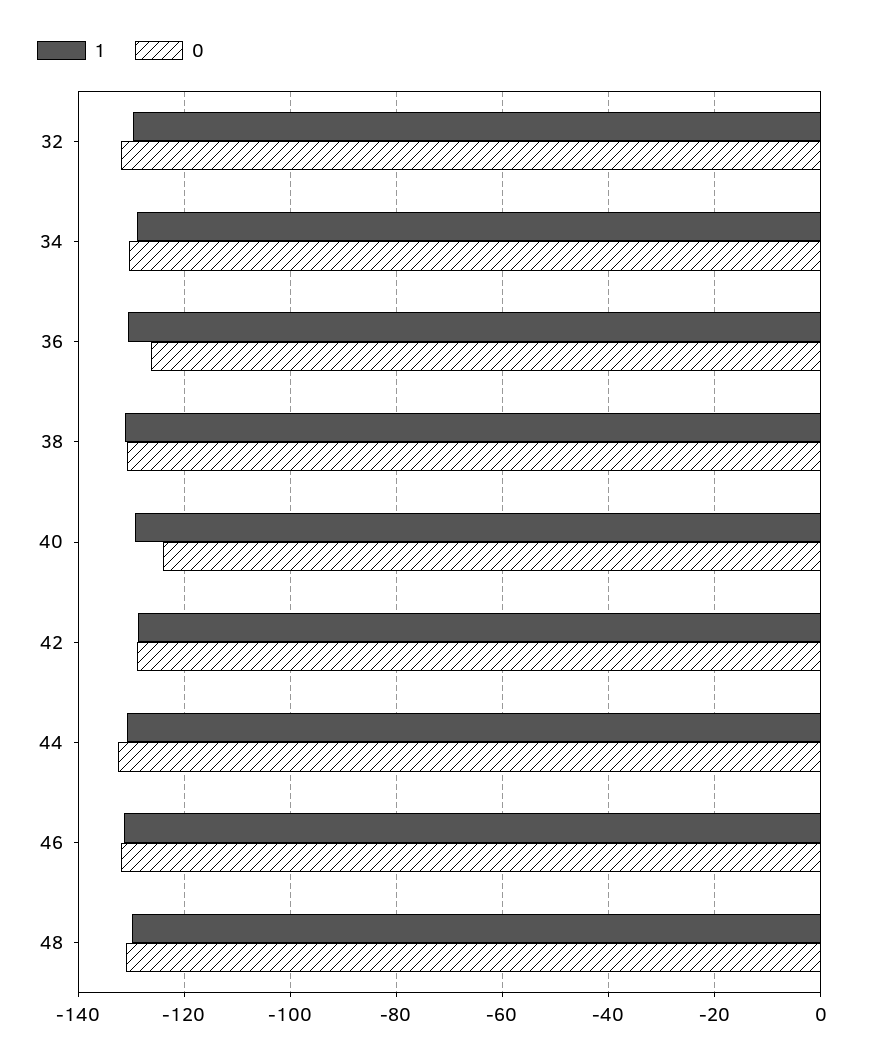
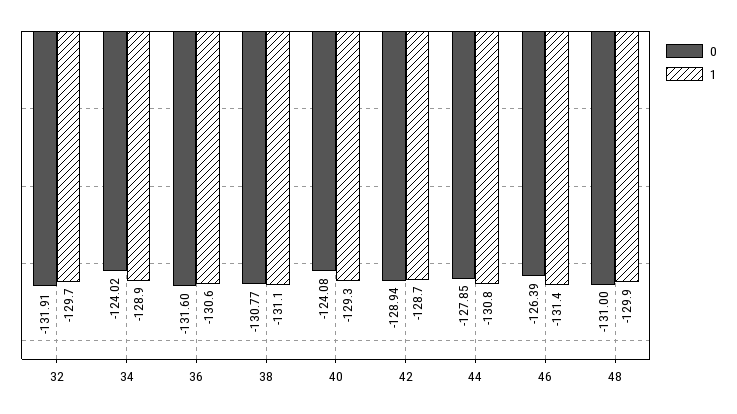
  {
    "1": {
      "32": -129.7,
      "34": -128.9,
      "36": -130.6,
      "38": -131.1,
      "40": -129.3,
      "42": -128.7,
      "44": -130.8,
      "46": -131.4,
      "48": -129.9
    },
    "0": {
      "32": -131.91,
-     "34": -130,
+     "34": -124.02,
-     "36": -126,
+     "36": -131.6,
      "38": -130.77,
      "40": -124.08,
      "42": -128.94,
-     "44": -132,
+     "44": -127.85,
-     "46": -132,
+     "46": -126.39,
      "48": -131
    }
  }

